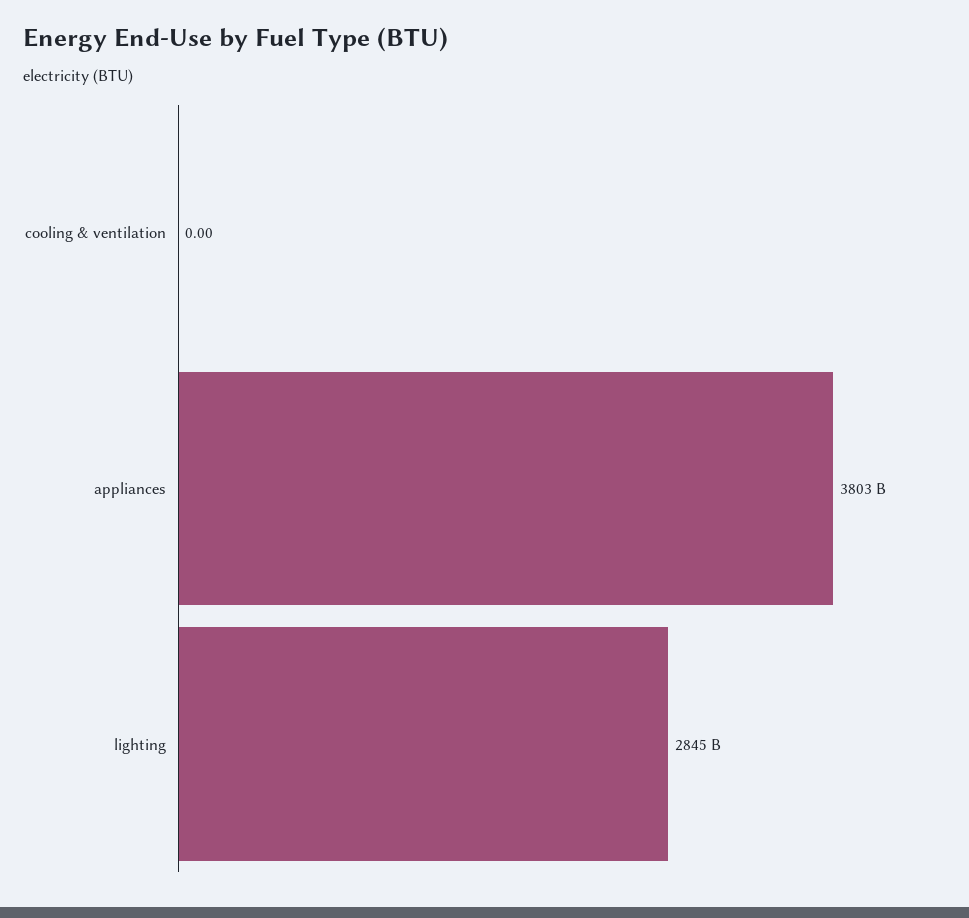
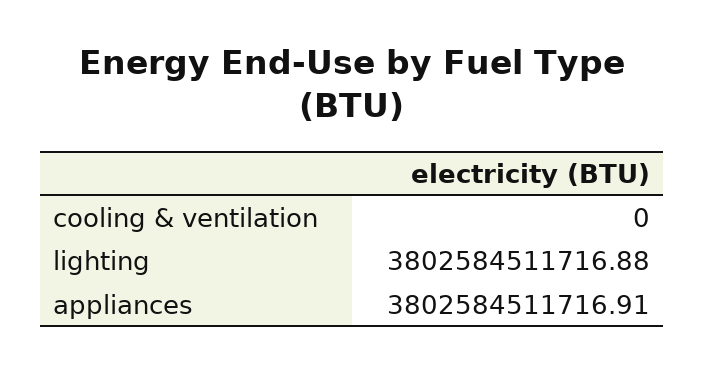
  {
    "cooling & ventilation": 0,
    "appliances": 3802584511716.91,
-   "lighting": 2845000000000
+   "lighting": 3802584511716.88
  }

